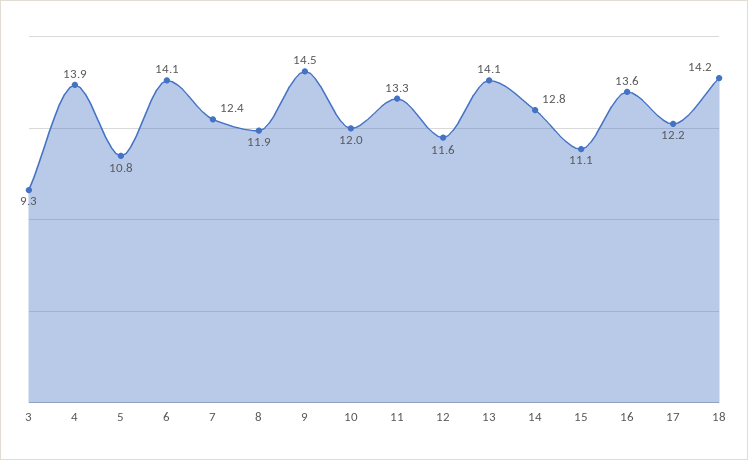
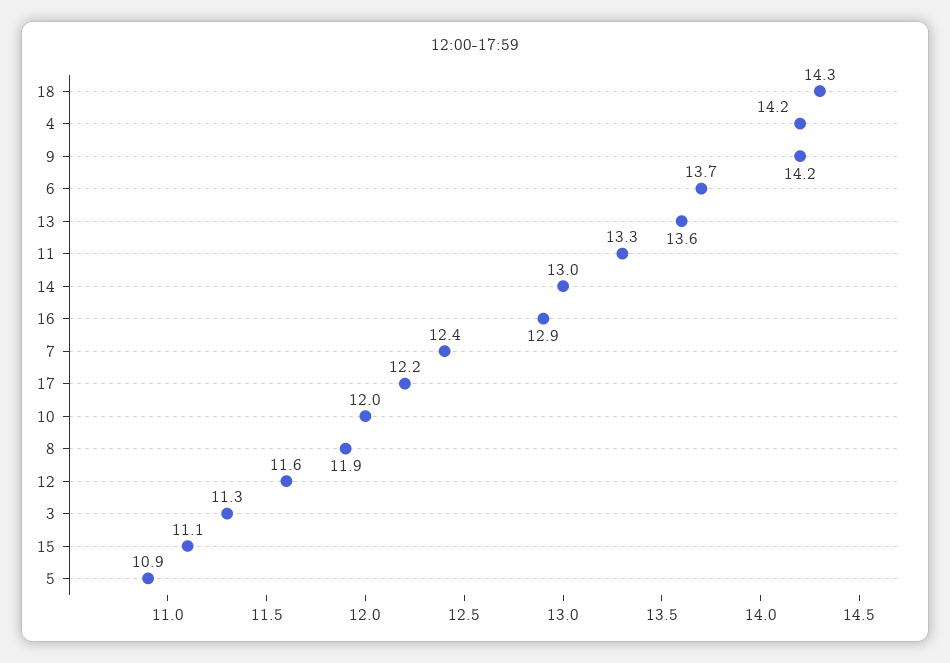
  {
-   "3": 9.3,
+   "3": 11.3,
-   "4": 13.9,
+   "4": 14.2,
-   "5": 10.8,
+   "5": 10.9,
-   "6": 14.1,
+   "6": 13.7,
    "7": 12.4,
    "8": 11.9,
-   "9": 14.5,
+   "9": 14.2,
    "10": 12,
    "11": 13.3,
    "12": 11.6,
-   "13": 14.1,
+   "13": 13.6,
-   "14": 12.8,
+   "14": 13,
    "15": 11.1,
-   "16": 13.6,
+   "16": 12.9,
    "17": 12.2,
-   "18": 14.2
+   "18": 14.3
  }

